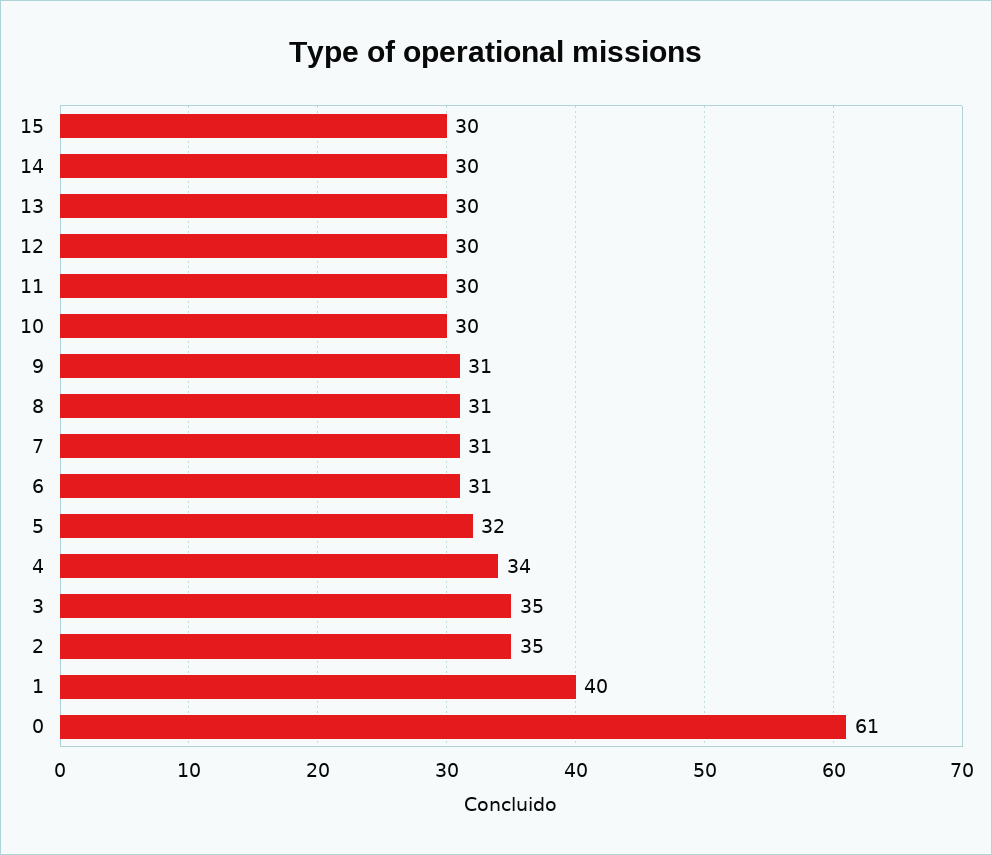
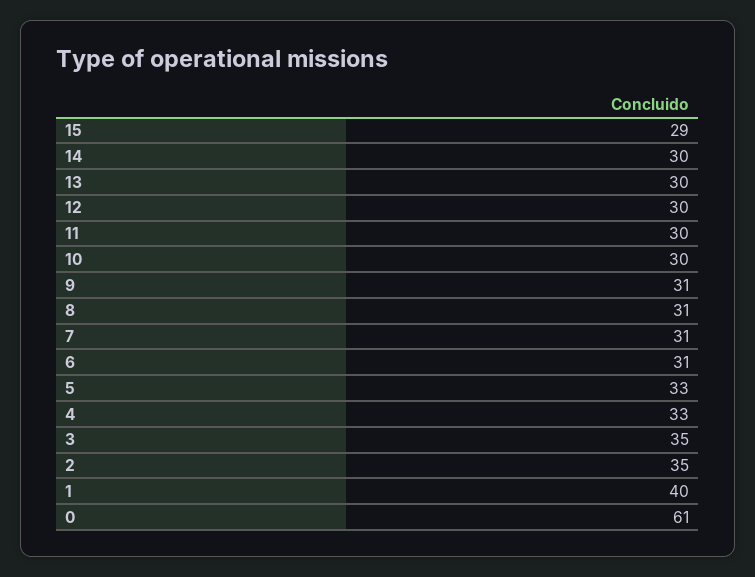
  {
-   "15": 30,
+   "15": 29,
    "14": 30,
    "13": 30,
    "12": 30,
    "11": 30,
    "10": 30,
    "9": 31,
    "8": 31,
    "7": 31,
    "6": 31,
-   "5": 32,
+   "5": 33,
-   "4": 34,
+   "4": 33,
    "3": 35,
    "2": 35,
    "1": 40,
    "0": 61
  }

